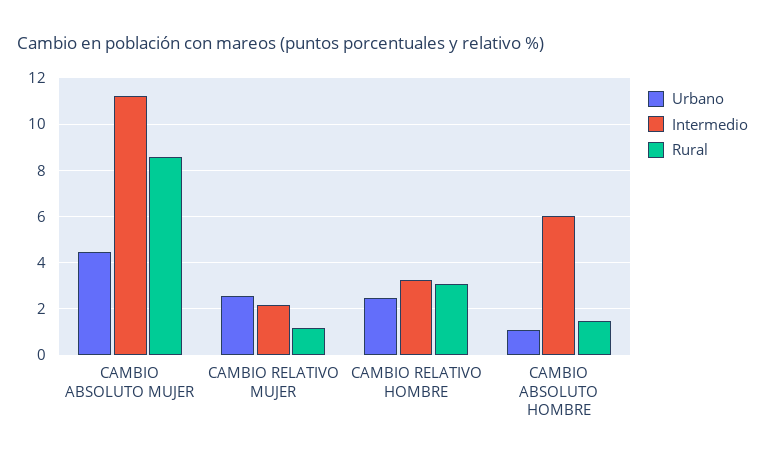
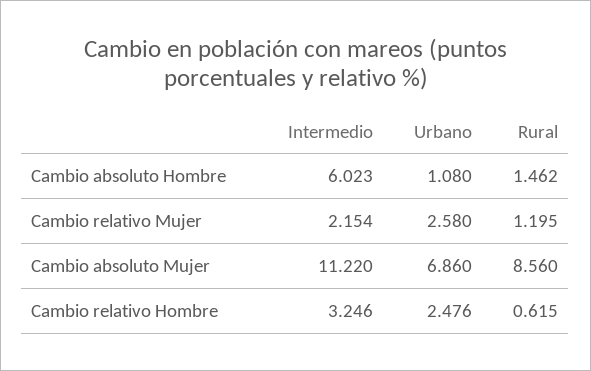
  {
    "Urbano": {
-     "CAMBIO ABSOLUTO MUJER": 4.5,
+     "CAMBIO ABSOLUTO MUJER": 6.86,
      "CAMBIO RELATIVO MUJER": 2.58,
      "CAMBIO RELATIVO HOMBRE": 2.476,
      "CAMBIO ABSOLUTO HOMBRE": 1.08
    },
    "Intermedio": {
      "CAMBIO ABSOLUTO MUJER": 11.22,
      "CAMBIO RELATIVO MUJER": 2.154,
      "CAMBIO RELATIVO HOMBRE": 3.246,
      "CAMBIO ABSOLUTO HOMBRE": 6.023
    },
    "Rural": {
      "CAMBIO ABSOLUTO MUJER": 8.56,
      "CAMBIO RELATIVO MUJER": 1.195,
-     "CAMBIO RELATIVO HOMBRE": 3,
+     "CAMBIO RELATIVO HOMBRE": 0.615,
      "CAMBIO ABSOLUTO HOMBRE": 1.462
    }
  }

